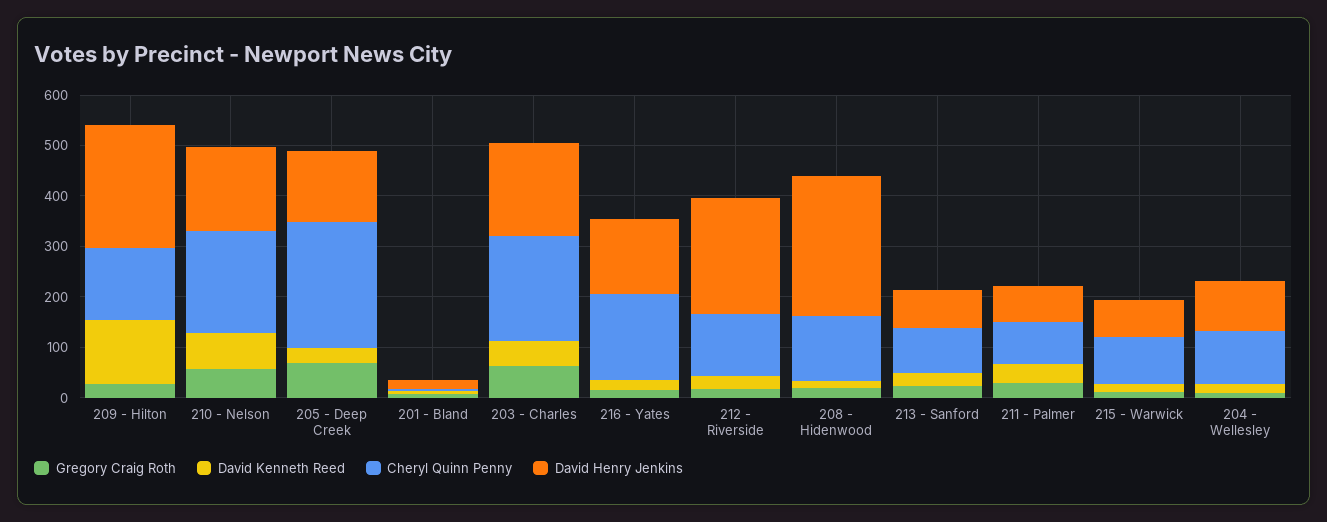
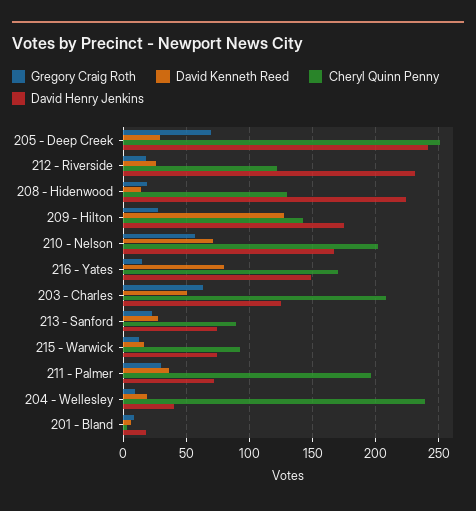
  {
    "Gregory Craig Roth": {
      "209 - Hilton": 25,
      "210 - Nelson": 55,
      "205 - Deep Creek": 70,
      "201 - Bland": 10,
      "203 - Charles": 65,
      "216 - Yates": 15,
      "212 - Riverside": 20,
      "208 - Hidenwood": 20,
      "213 - Sanford": 25,
      "211 - Palmer": 30,
      "215 - Warwick": 10,
      "204 - Wellesley": 10
    },
    "David Kenneth Reed": {
      "209 - Hilton": 125,
      "210 - Nelson": 70,
      "205 - Deep Creek": 30,
      "201 - Bland": 5,
      "203 - Charles": 50,
-     "216 - Yates": 20,
+     "216 - Yates": 80,
      "212 - Riverside": 25,
      "208 - Hidenwood": 15,
      "213 - Sanford": 25,
      "211 - Palmer": 35,
      "215 - Warwick": 15,
      "204 - Wellesley": 20
    },
    "Cheryl Quinn Penny": {
      "209 - Hilton": 140,
      "210 - Nelson": 200,
      "205 - Deep Creek": 250,
      "201 - Bland": 5,
      "203 - Charles": 210,
      "216 - Yates": 170,
      "212 - Riverside": 120,
      "208 - Hidenwood": 130,
      "213 - Sanford": 90,
-     "211 - Palmer": 80,
+     "211 - Palmer": 195,
      "215 - Warwick": 90,
-     "204 - Wellesley": 100
+     "204 - Wellesley": 240
    },
    "David Henry Jenkins": {
-     "209 - Hilton": 240,
+     "209 - Hilton": 175,
      "210 - Nelson": 165,
-     "205 - Deep Creek": 140,
+     "205 - Deep Creek": 240,
      "201 - Bland": 20,
-     "203 - Charles": 180,
+     "203 - Charles": 125,
      "216 - Yates": 150,
      "212 - Riverside": 230,
-     "208 - Hidenwood": 280,
+     "208 - Hidenwood": 225,
      "213 - Sanford": 75,
      "211 - Palmer": 70,
      "215 - Warwick": 75,
-     "204 - Wellesley": 100
+     "204 - Wellesley": 40
    }
  }

